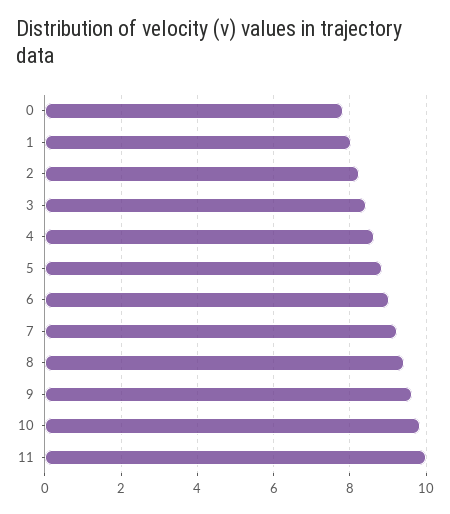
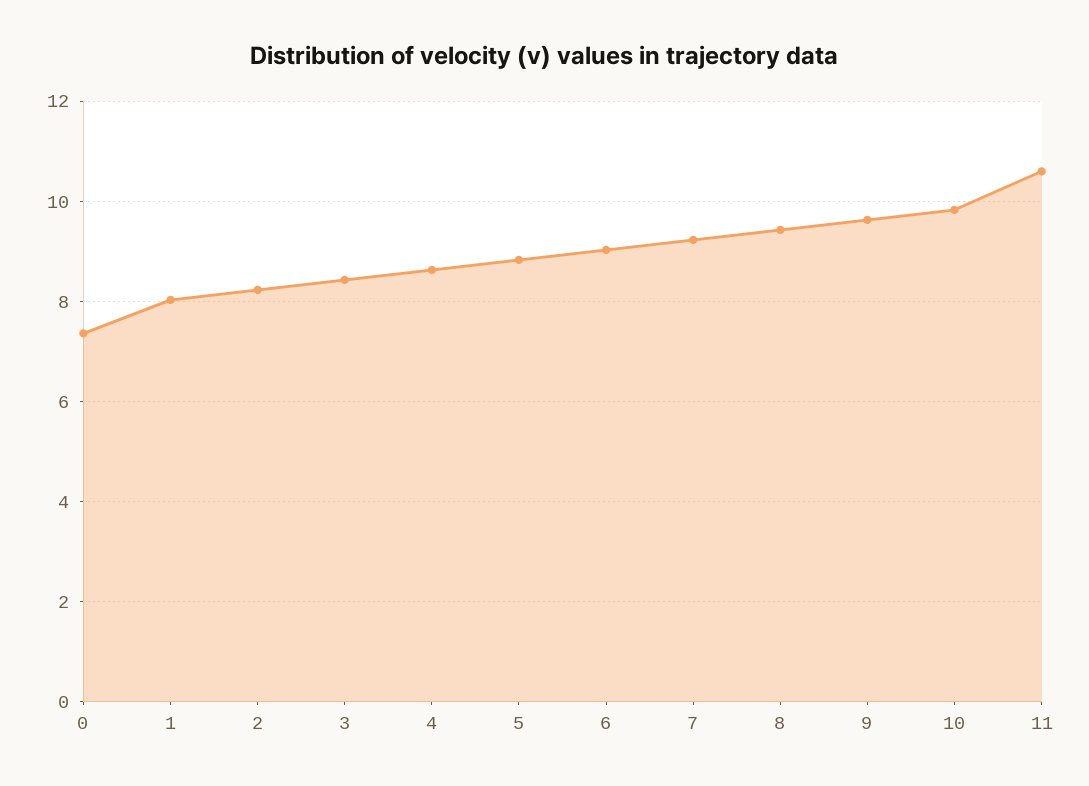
  {
-   "0": 7.8,
+   "0": 7.4,
    "1": 8,
    "2": 8.2,
    "3": 8.4,
    "4": 8.6,
    "5": 8.8,
    "6": 9,
    "7": 9.2,
    "8": 9.4,
    "9": 9.6,
    "10": 9.8,
-   "11": 10
+   "11": 10.6
  }

